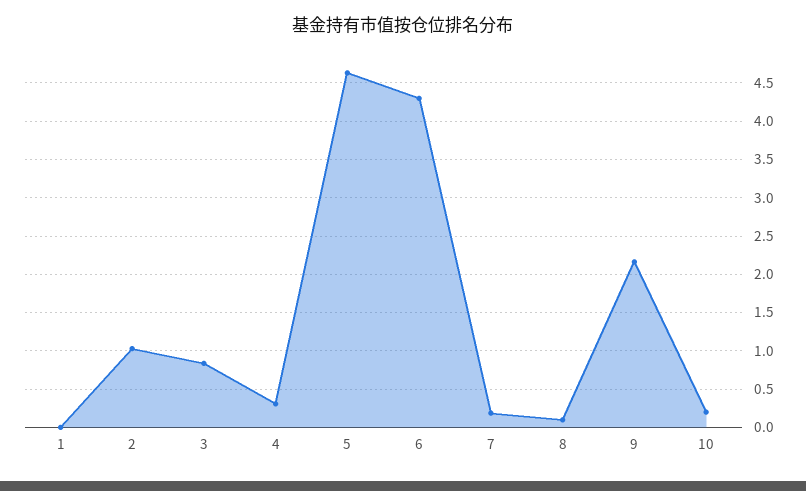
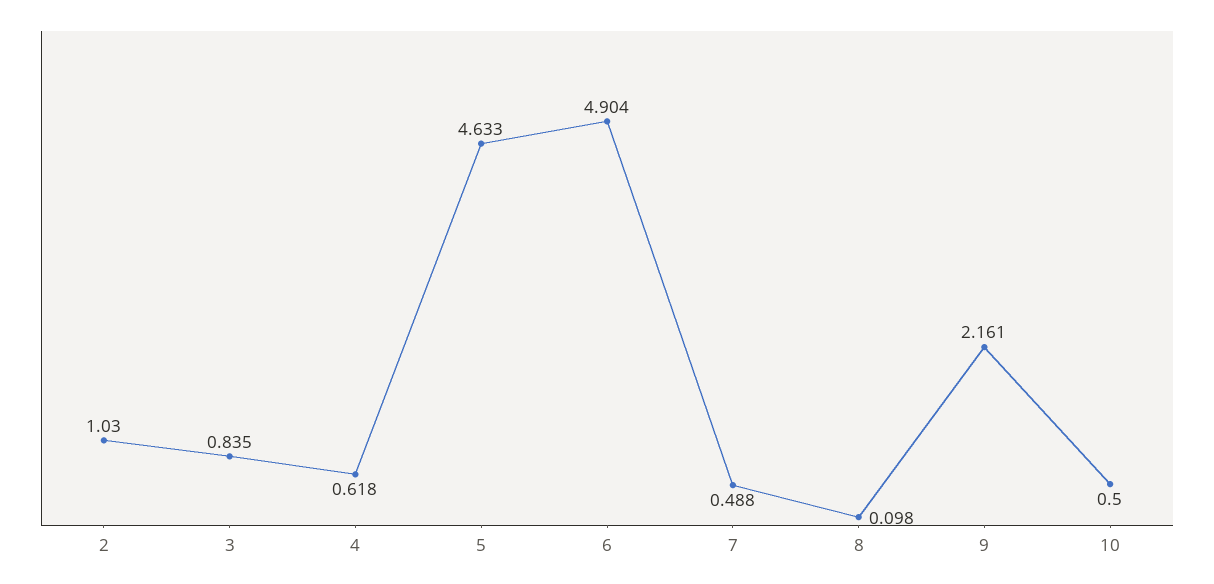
  {
-   "1": 0,
    "2": 1.03,
    "3": 0.835,
-   "4": 0.3,
+   "4": 0.618,
    "5": 4.633,
-   "6": 4.3,
+   "6": 4.904,
-   "7": 0.2,
+   "7": 0.488,
    "8": 0.098,
    "9": 2.161,
-   "10": 0.2
+   "10": 0.5
  }

